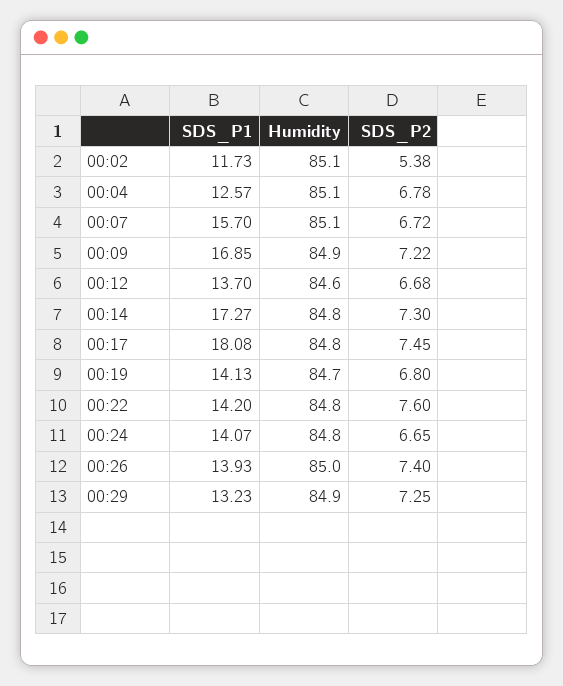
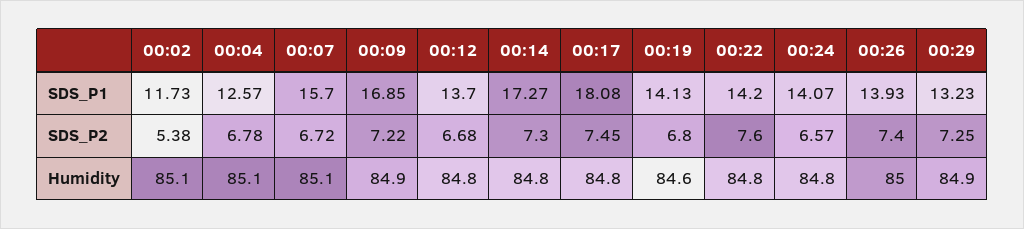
  {
    "SDS_P1": {
      "00:02": 11.73,
      "00:04": 12.57,
      "00:07": 15.7,
      "00:09": 16.85,
      "00:12": 13.7,
      "00:14": 17.27,
      "00:17": 18.08,
      "00:19": 14.13,
      "00:22": 14.2,
      "00:24": 14.07,
      "00:26": 13.93,
      "00:29": 13.23
    },
    "Humidity": {
      "00:02": 85.1,
      "00:04": 85.1,
      "00:07": 85.1,
      "00:09": 84.9,
-     "00:12": 84.6,
+     "00:12": 84.8,
      "00:14": 84.8,
      "00:17": 84.8,
-     "00:19": 84.7,
+     "00:19": 84.6,
      "00:22": 84.8,
      "00:24": 84.8,
      "00:26": 85,
      "00:29": 84.9
    },
    "SDS_P2": {
      "00:02": 5.38,
      "00:04": 6.78,
      "00:07": 6.72,
      "00:09": 7.22,
      "00:12": 6.68,
      "00:14": 7.3,
      "00:17": 7.45,
      "00:19": 6.8,
      "00:22": 7.6,
-     "00:24": 6.65,
+     "00:24": 6.57,
      "00:26": 7.4,
      "00:29": 7.25
    }
  }

